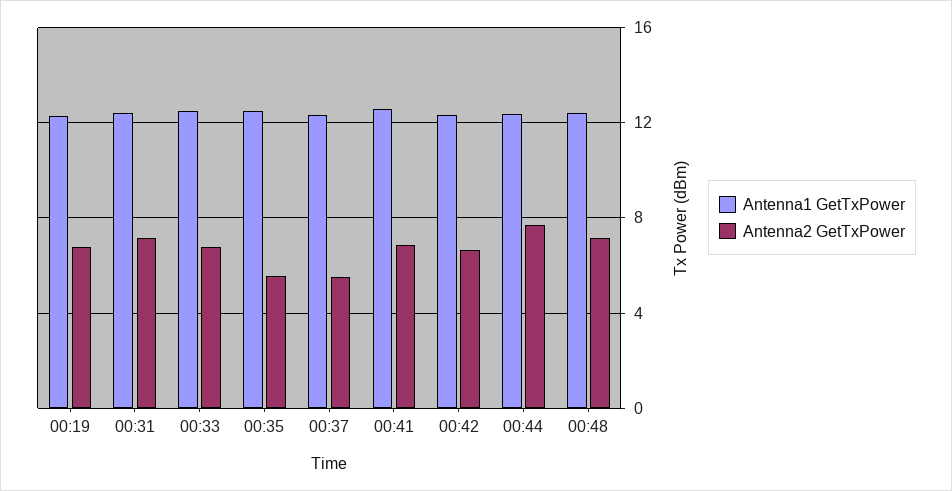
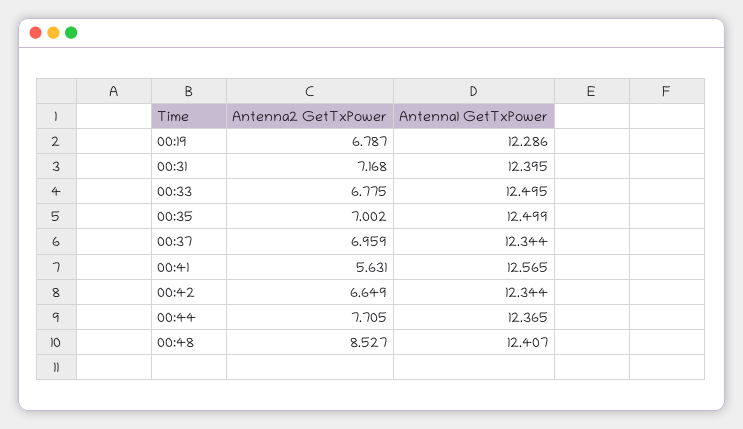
  {
    "Antenna1 GetTxPower": {
      "00:19": 12.286,
      "00:31": 12.395,
      "00:33": 12.495,
      "00:35": 12.499,
      "00:37": 12.344,
      "00:41": 12.565,
      "00:42": 12.344,
      "00:44": 12.365,
      "00:48": 12.407
    },
    "Antenna2 GetTxPower": {
      "00:19": 6.787,
      "00:31": 7.168,
      "00:33": 6.775,
-     "00:35": 5.5,
+     "00:35": 7.002,
-     "00:37": 5.5,
+     "00:37": 6.959,
-     "00:41": 7,
+     "00:41": 5.631,
      "00:42": 6.649,
      "00:44": 7.705,
-     "00:48": 7
+     "00:48": 8.527
    }
  }

